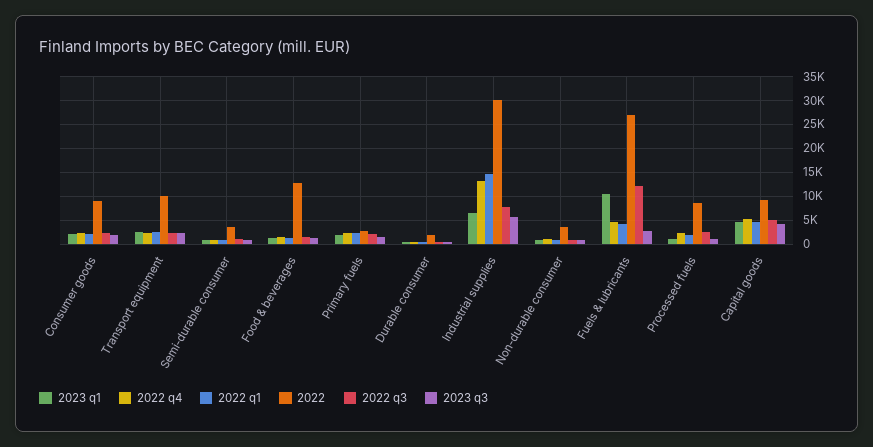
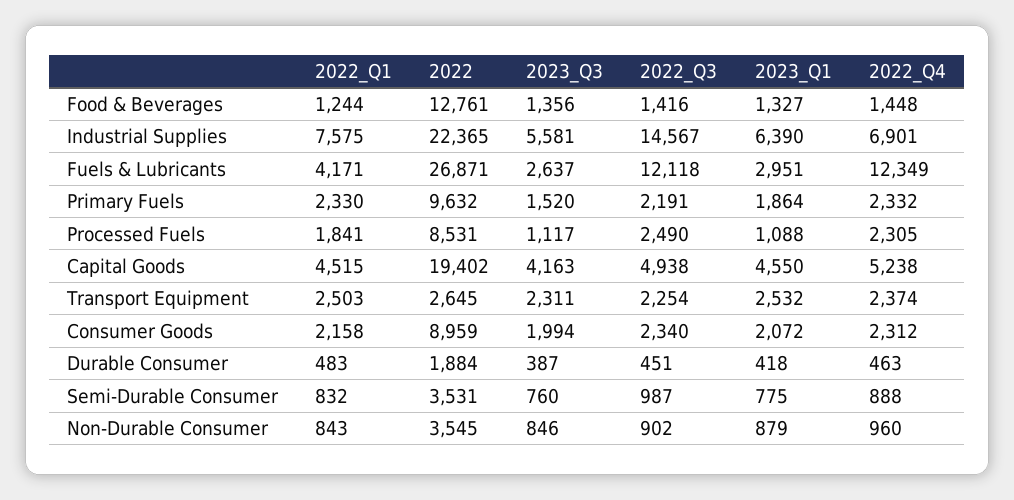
  {
    "2023 q1": {
      "Consumer goods": 2072,
      "Transport equipment": 2532,
      "Semi-durable consumer": 775,
      "Food & beverages": 1327,
      "Primary fuels": 1864,
      "Durable consumer": 418,
      "Industrial supplies": 6390,
      "Non-durable consumer": 879,
-     "Fuels & lubricants": 10000,
+     "Fuels & lubricants": 2951,
      "Processed fuels": 1088,
      "Capital goods": 4550
    },
    "2022 q4": {
      "Consumer goods": 2312,
      "Transport equipment": 2374,
      "Semi-durable consumer": 888,
      "Food & beverages": 1448,
      "Primary fuels": 2332,
      "Durable consumer": 463,
-     "Industrial supplies": 12500,
+     "Industrial supplies": 6901,
      "Non-durable consumer": 960,
-     "Fuels & lubricants": 5000,
+     "Fuels & lubricants": 12349,
      "Processed fuels": 2305,
      "Capital goods": 5238
    },
    "2022 q1": {
      "Consumer goods": 2158,
      "Transport equipment": 2503,
      "Semi-durable consumer": 832,
      "Food & beverages": 1244,
      "Primary fuels": 2330,
      "Durable consumer": 483,
-     "Industrial supplies": 15000,
+     "Industrial supplies": 7575,
      "Non-durable consumer": 843,
      "Fuels & lubricants": 4171,
      "Processed fuels": 1841,
      "Capital goods": 4515
    },
    "2022": {
      "Consumer goods": 8959,
-     "Transport equipment": 10000,
+     "Transport equipment": 2645,
      "Semi-durable consumer": 3531,
      "Food & beverages": 12761,
-     "Primary fuels": 2500,
+     "Primary fuels": 9632,
      "Durable consumer": 1884,
-     "Industrial supplies": 30000,
+     "Industrial supplies": 22365,
      "Non-durable consumer": 3545,
      "Fuels & lubricants": 26871,
      "Processed fuels": 8531,
-     "Capital goods": 10000
+     "Capital goods": 19402
    },
    "2022 q3": {
      "Consumer goods": 2340,
      "Transport equipment": 2254,
      "Semi-durable consumer": 987,
      "Food & beverages": 1416,
      "Primary fuels": 2191,
      "Durable consumer": 451,
-     "Industrial supplies": 7500,
+     "Industrial supplies": 14567,
      "Non-durable consumer": 902,
      "Fuels & lubricants": 12118,
      "Processed fuels": 2490,
      "Capital goods": 4938
    },
    "2023 q3": {
      "Consumer goods": 1994,
      "Transport equipment": 2311,
      "Semi-durable consumer": 760,
      "Food & beverages": 1356,
      "Primary fuels": 1520,
      "Durable consumer": 387,
      "Industrial supplies": 5581,
      "Non-durable consumer": 846,
      "Fuels & lubricants": 2637,
      "Processed fuels": 1117,
      "Capital goods": 4163
    }
  }

